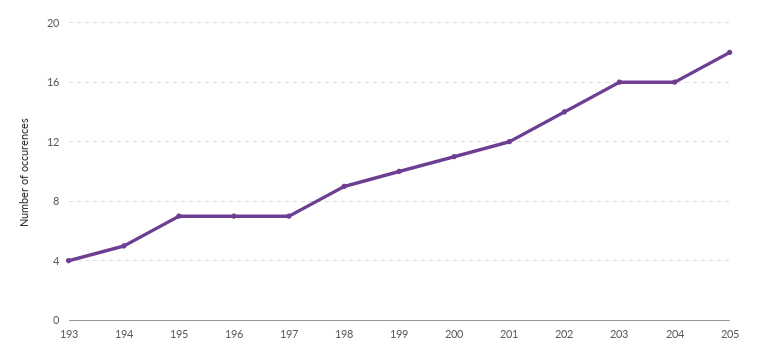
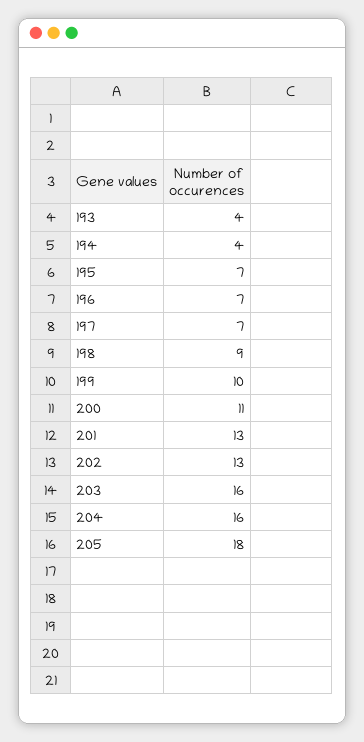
  {
    "193": 4,
-   "194": 5,
+   "194": 4,
    "195": 7,
    "196": 7,
    "197": 7,
    "198": 9,
    "199": 10,
    "200": 11,
-   "201": 12,
+   "201": 13,
-   "202": 14,
+   "202": 13,
    "203": 16,
    "204": 16,
    "205": 18
  }

